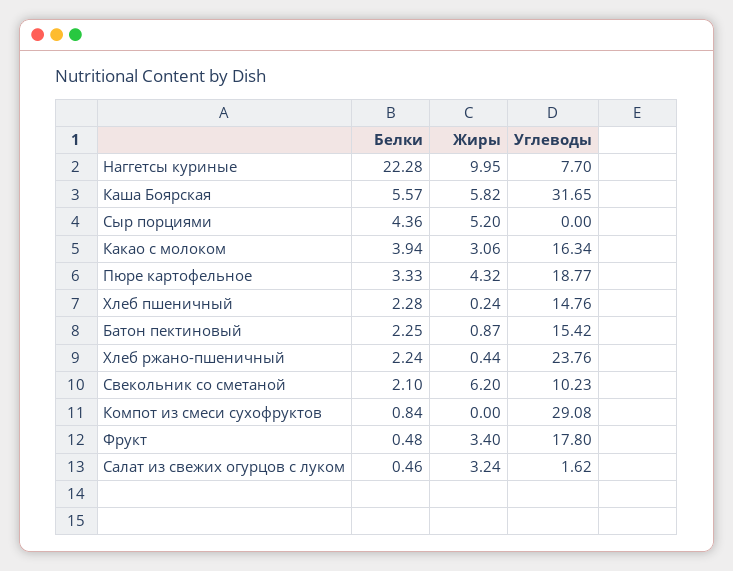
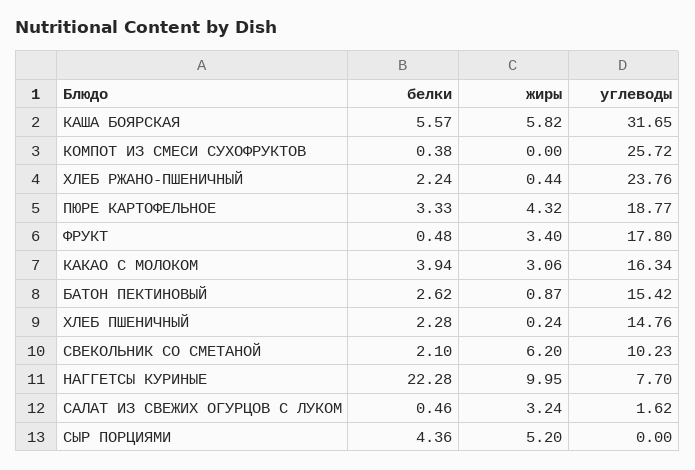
  {
    "Белки": {
      "Наггетсы куриные": 22.28,
      "Каша Боярская": 5.57,
      "Сыр порциями": 4.36,
      "Какао с молоком": 3.94,
      "Пюре картофельное": 3.33,
      "Хлеб пшеничный": 2.28,
-     "Батон пектиновый": 2.25,
+     "Батон пектиновый": 2.62,
      "Хлеб ржано-пшеничный": 2.24,
      "Свекольник со сметаной": 2.1,
-     "Компот из смеси сухофруктов": 0.84,
+     "Компот из смеси сухофруктов": 0.38,
      "Фрукт": 0.48,
      "Салат из свежих огурцов с луком": 0.46
    },
    "Жиры": {
      "Наггетсы куриные": 9.95,
      "Каша Боярская": 5.82,
      "Сыр порциями": 5.2,
      "Какао с молоком": 3.06,
      "Пюре картофельное": 4.32,
      "Хлеб пшеничный": 0.24,
      "Батон пектиновый": 0.87,
      "Хлеб ржано-пшеничный": 0.44,
      "Свекольник со сметаной": 6.2,
      "Компот из смеси сухофруктов": 0,
      "Фрукт": 3.4,
      "Салат из свежих огурцов с луком": 3.24
    },
    "Углеводы": {
      "Наггетсы куриные": 7.7,
      "Каша Боярская": 31.65,
      "Сыр порциями": 0,
      "Какао с молоком": 16.34,
      "Пюре картофельное": 18.77,
      "Хлеб пшеничный": 14.76,
      "Батон пектиновый": 15.42,
      "Хлеб ржано-пшеничный": 23.76,
      "Свекольник со сметаной": 10.23,
-     "Компот из смеси сухофруктов": 29.08,
+     "Компот из смеси сухофруктов": 25.72,
      "Фрукт": 17.8,
      "Салат из свежих огурцов с луком": 1.62
    }
  }

